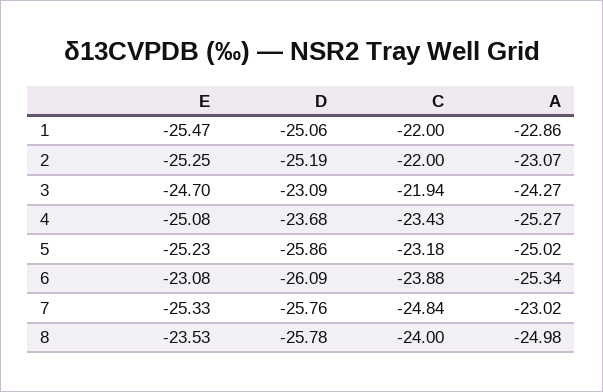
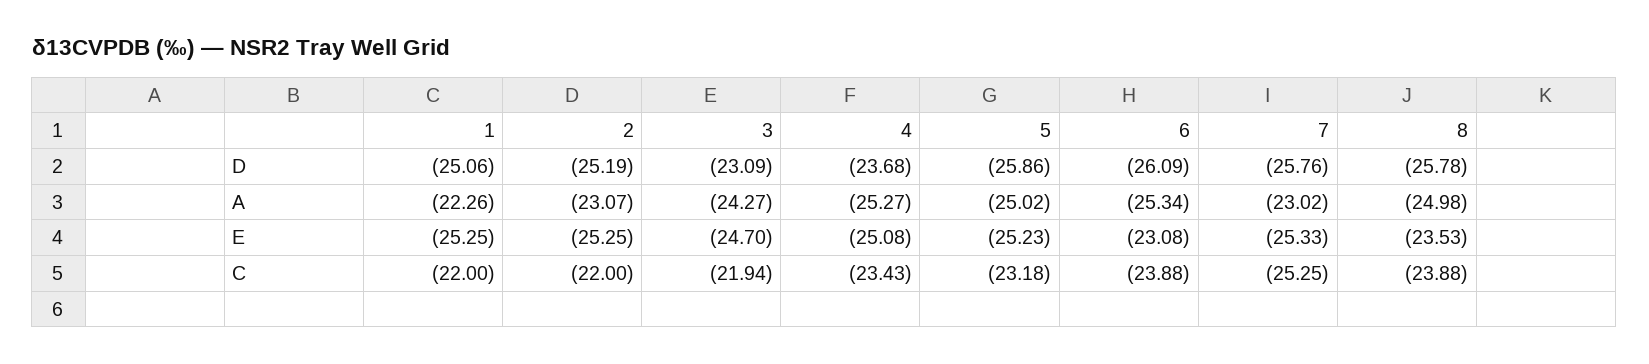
  {
    "E": {
-     "1": -25.47,
+     "1": -25.25,
      "2": -25.25,
      "3": -24.7,
      "4": -25.08,
      "5": -25.23,
      "6": -23.08,
      "7": -25.33,
      "8": -23.53
    },
    "D": {
      "1": -25.06,
      "2": -25.19,
      "3": -23.09,
      "4": -23.68,
      "5": -25.86,
      "6": -26.09,
      "7": -25.76,
      "8": -25.78
    },
    "C": {
      "1": -22,
      "2": -22,
      "3": -21.94,
      "4": -23.43,
      "5": -23.18,
      "6": -23.88,
-     "7": -24.84,
+     "7": -25.25,
-     "8": -24
+     "8": -23.88
    },
    "A": {
-     "1": -22.86,
+     "1": -22.26,
      "2": -23.07,
      "3": -24.27,
      "4": -25.27,
      "5": -25.02,
      "6": -25.34,
      "7": -23.02,
      "8": -24.98
    }
  }

